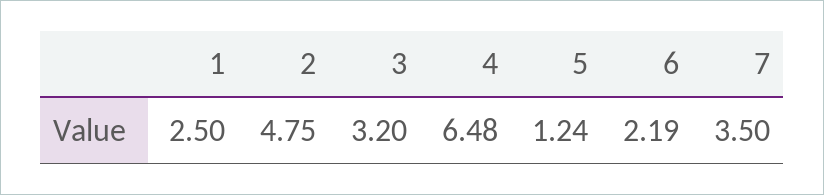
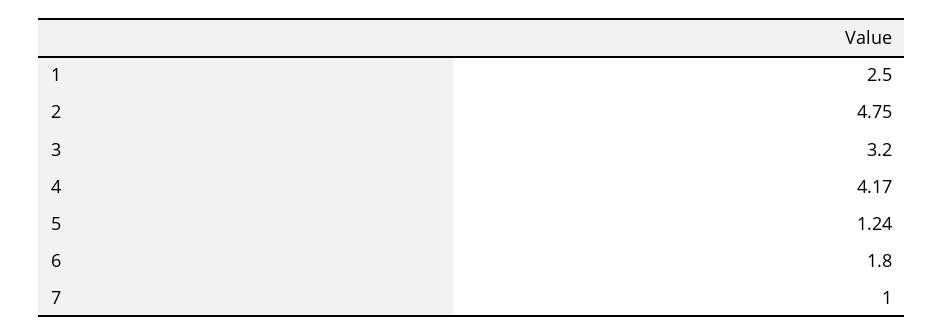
  {
    "1": 2.5,
    "2": 4.75,
    "3": 3.2,
-   "4": 6.48,
+   "4": 4.17,
    "5": 1.24,
-   "6": 2.19,
+   "6": 1.8,
-   "7": 3.5
+   "7": 1
  }

